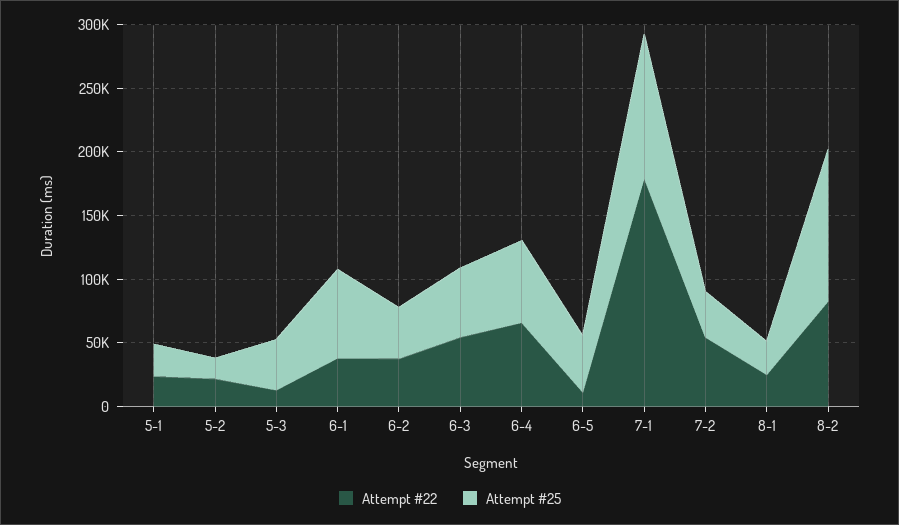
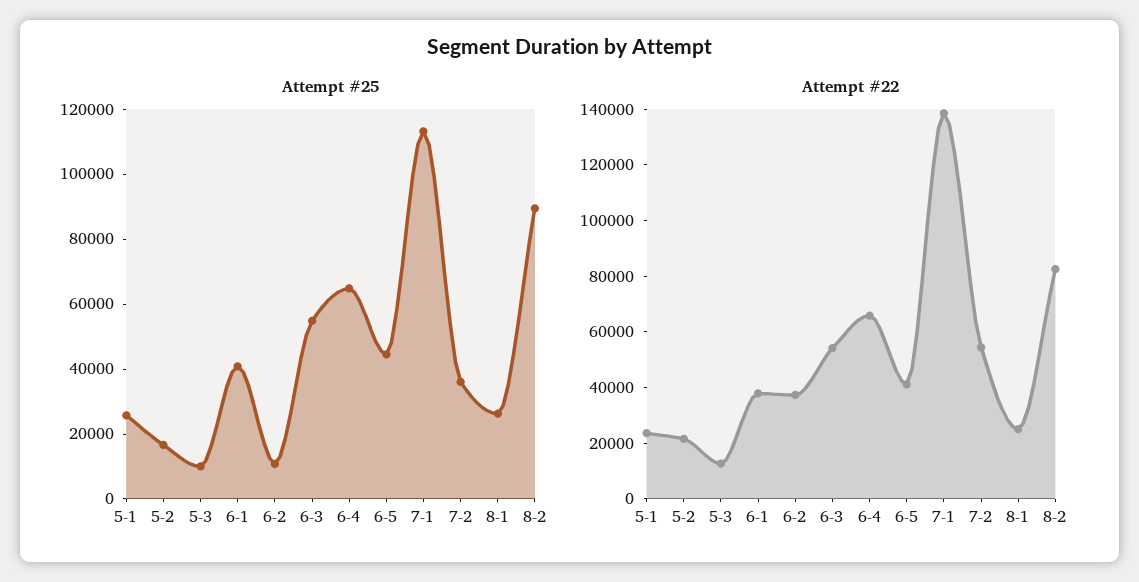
  {
    "Attempt #22": {
      "5-1": 25000,
      "5-2": 20000,
      "5-3": 15000,
      "6-1": 40000,
      "6-2": 35000,
      "6-3": 55000,
      "6-4": 65000,
-     "6-5": 10000,
+     "6-5": 40000,
-     "7-1": 180000,
+     "7-1": 140000,
      "7-2": 55000,
      "8-1": 25000,
      "8-2": 85000
    },
    "Attempt #25": {
      "5-1": 25000,
      "5-2": 15000,
-     "5-3": 40000,
+     "5-3": 10000,
-     "6-1": 70000,
+     "6-1": 40000,
-     "6-2": 40000,
+     "6-2": 10000,
      "6-3": 55000,
      "6-4": 65000,
      "6-5": 45000,
      "7-1": 115000,
      "7-2": 35000,
      "8-1": 25000,
-     "8-2": 120000
+     "8-2": 90000
    }
  }

